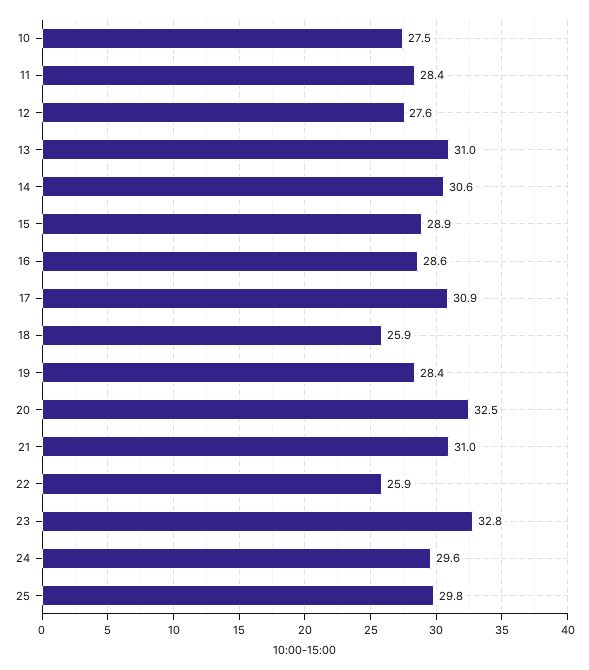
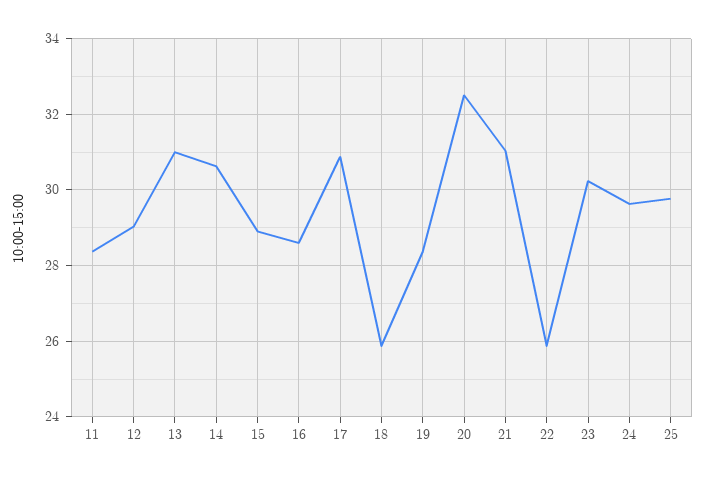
  {
-   "10": 27.5,
    "11": 28.4,
-   "12": 27.6,
+   "12": 29,
    "13": 31,
    "14": 30.6,
    "15": 28.9,
    "16": 28.6,
    "17": 30.9,
    "18": 25.9,
    "19": 28.4,
    "20": 32.5,
    "21": 31,
    "22": 25.9,
-   "23": 32.8,
+   "23": 30.2,
    "24": 29.6,
    "25": 29.8
  }

